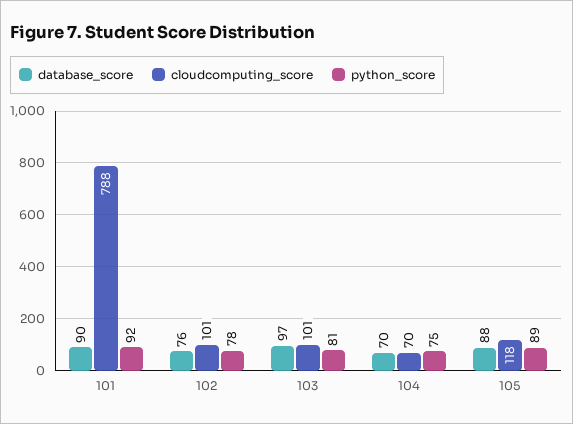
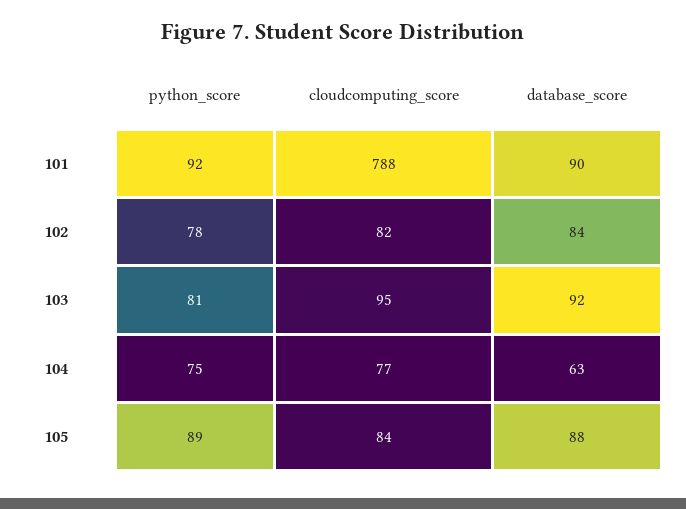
  {
    "database_score": {
      "101": 90,
-     "102": 76,
+     "102": 84,
-     "103": 97,
+     "103": 92,
-     "104": 70,
+     "104": 63,
      "105": 88
    },
    "cloudcomputing_score": {
      "101": 788,
-     "102": 101,
+     "102": 82,
-     "103": 101,
+     "103": 95,
-     "104": 70,
+     "104": 77,
-     "105": 118
+     "105": 84
    },
    "python_score": {
      "101": 92,
      "102": 78,
      "103": 81,
      "104": 75,
      "105": 89
    }
  }

